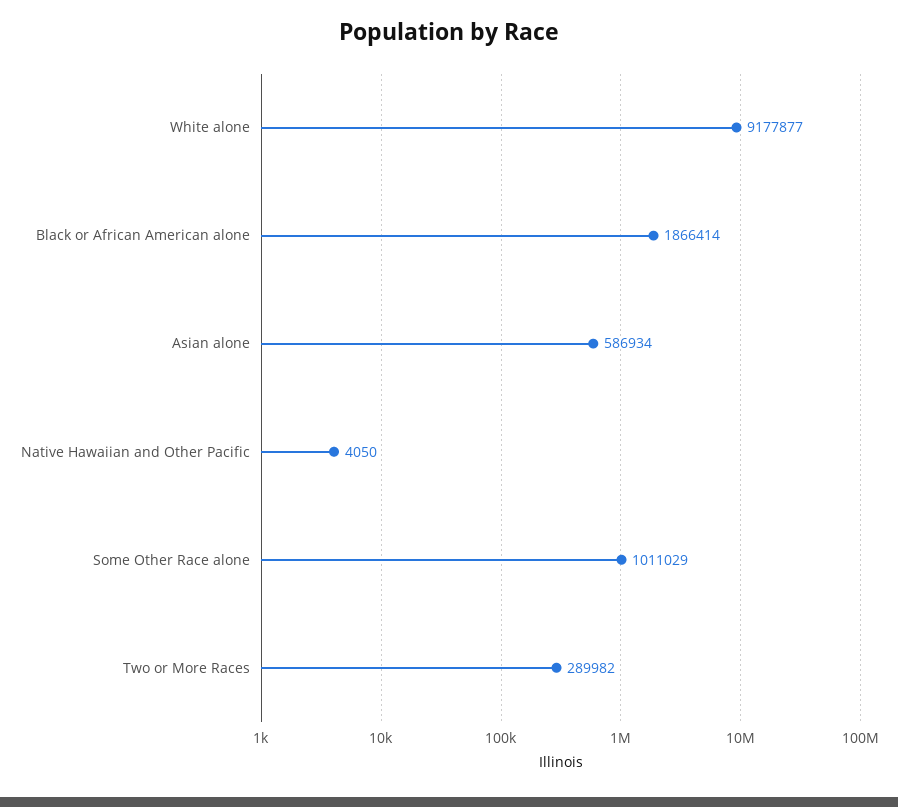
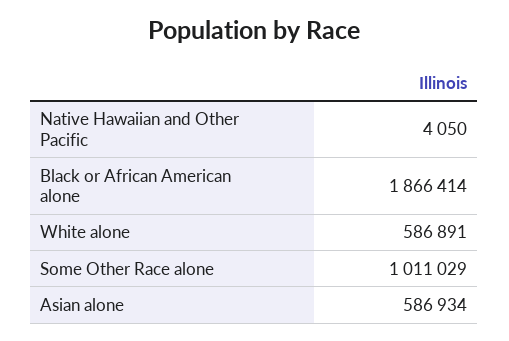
  {
-   "White alone": 9177877,
+   "White alone": 586891,
    "Black or African American alone": 1866414,
    "Asian alone": 586934,
    "Native Hawaiian and Other Pacific": 4050,
-   "Some Other Race alone": 1011029,
+   "Some Other Race alone": 1011029
-   "Two or More Races": 289982
  }

